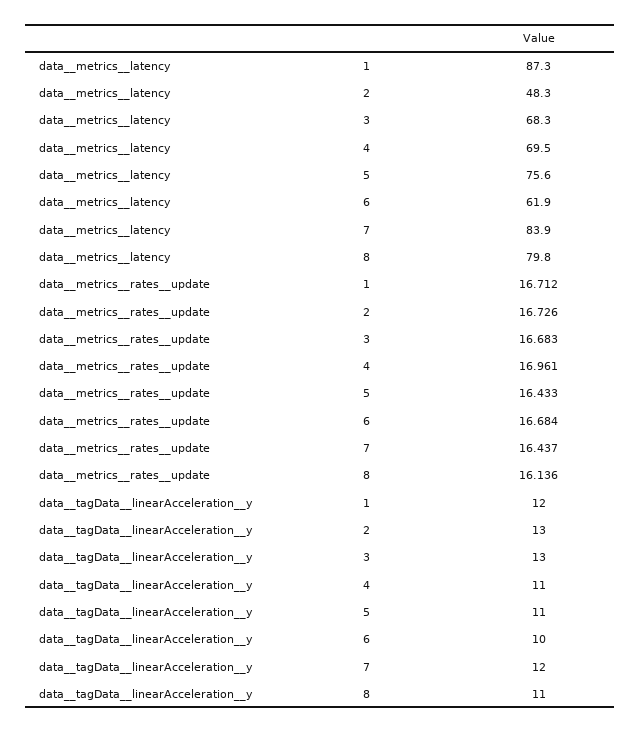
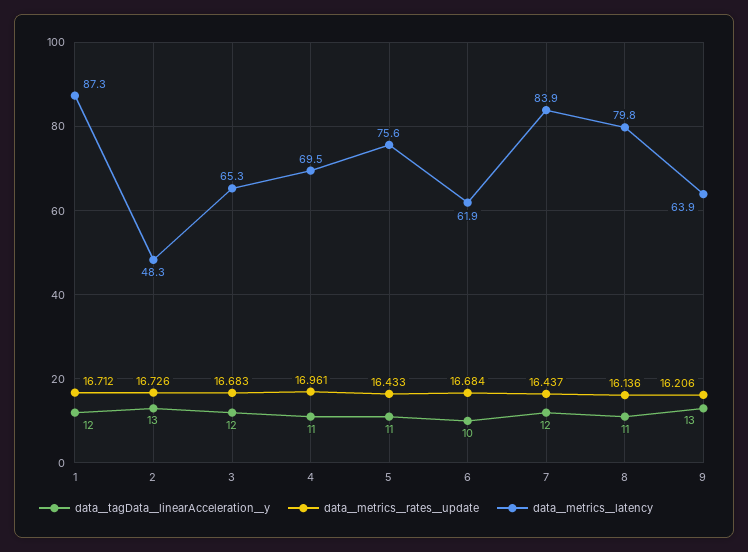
  {
    "data__metrics__latency": {
      "1": 87.3,
      "2": 48.3,
-     "3": 68.3,
+     "3": 65.3,
      "4": 69.5,
      "5": 75.6,
      "6": 61.9,
      "7": 83.9,
-     "8": 79.8
+     "8": 79.8,
+     "9": 63.9
    },
    "data__metrics__rates__update": {
      "1": 16.712,
      "2": 16.726,
      "3": 16.683,
      "4": 16.961,
      "5": 16.433,
      "6": 16.684,
      "7": 16.437,
-     "8": 16.136
+     "8": 16.136,
+     "9": 16.206
    },
    "data__tagData__linearAcceleration__y": {
      "1": 12,
      "2": 13,
-     "3": 13,
+     "3": 12,
      "4": 11,
      "5": 11,
      "6": 10,
      "7": 12,
-     "8": 11
+     "8": 11,
+     "9": 13
    }
  }

